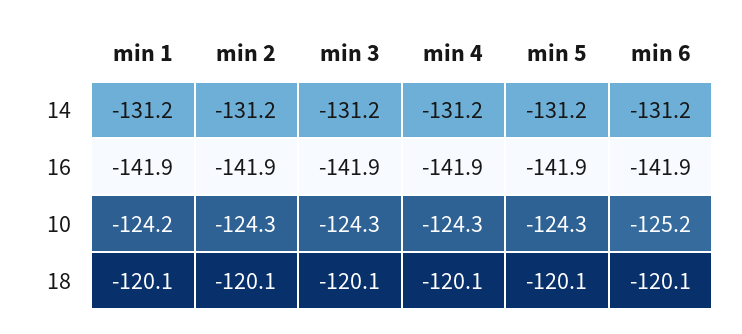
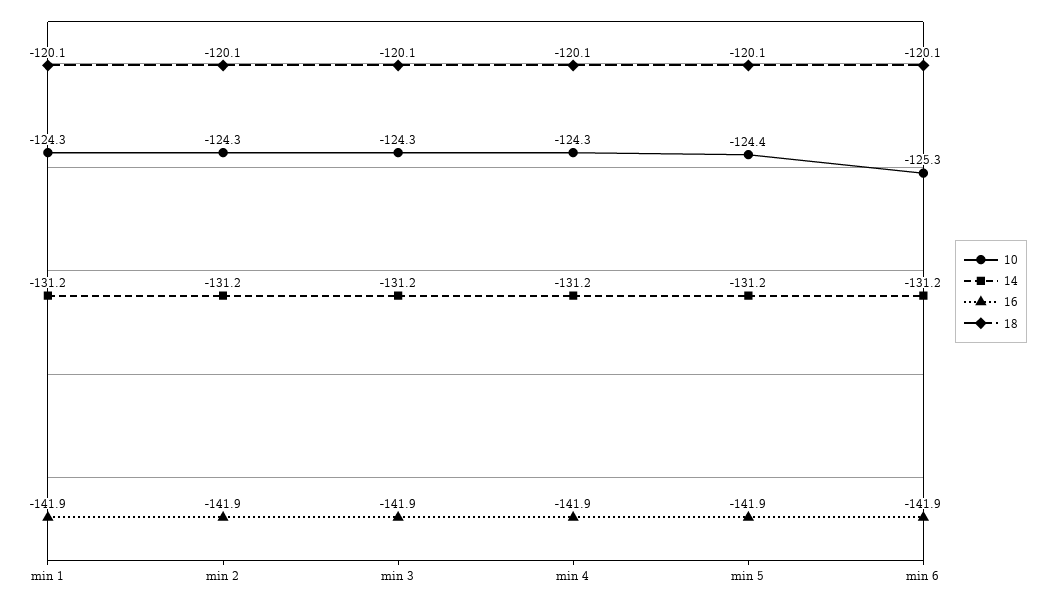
  {
    "14": {
      "min 1": -131.2,
      "min 2": -131.2,
      "min 3": -131.2,
      "min 4": -131.2,
      "min 5": -131.2,
      "min 6": -131.2
    },
    "16": {
      "min 1": -141.9,
      "min 2": -141.9,
      "min 3": -141.9,
      "min 4": -141.9,
      "min 5": -141.9,
      "min 6": -141.9
    },
    "10": {
-     "min 1": -124.2,
+     "min 1": -124.3,
      "min 2": -124.3,
      "min 3": -124.3,
      "min 4": -124.3,
-     "min 5": -124.3,
+     "min 5": -124.4,
-     "min 6": -125.2
+     "min 6": -125.3
    },
    "18": {
      "min 1": -120.1,
      "min 2": -120.1,
      "min 3": -120.1,
      "min 4": -120.1,
      "min 5": -120.1,
      "min 6": -120.1
    }
  }

